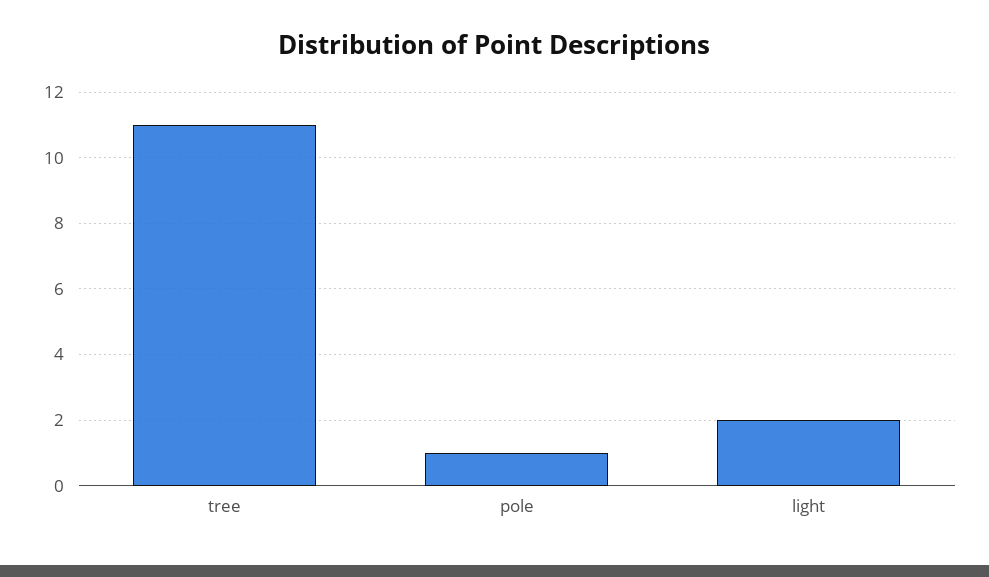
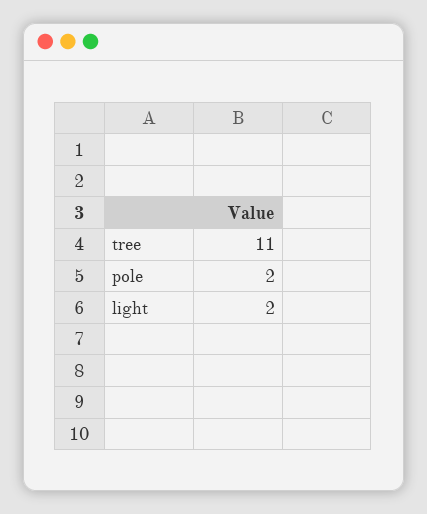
  {
    "tree": 11,
-   "pole": 1,
+   "pole": 2,
    "light": 2
  }

